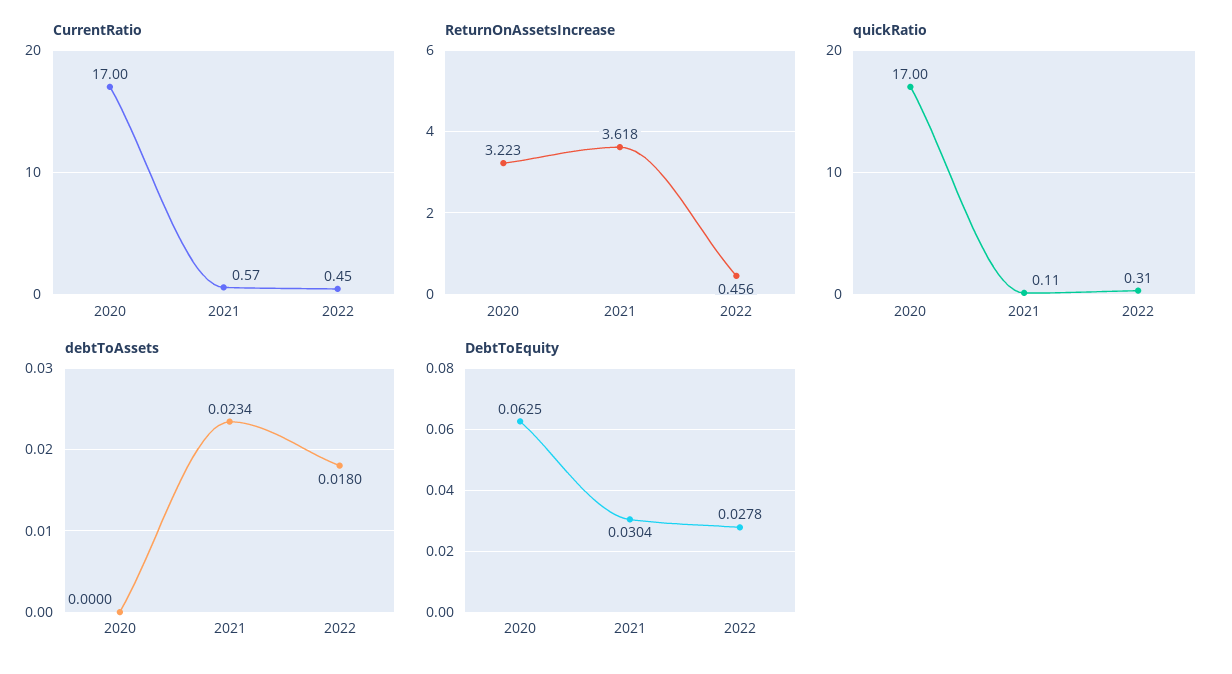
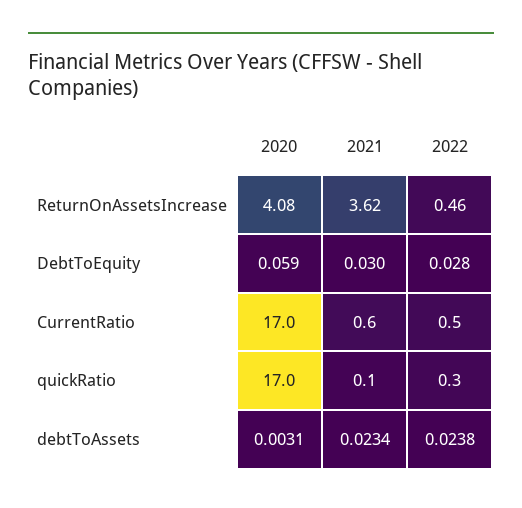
  {
    "CurrentRatio": {
      "2020": 17,
      "2021": 0.57,
      "2022": 0.45
    },
    "ReturnOnAssetsIncrease": {
-     "2020": 3.223,
+     "2020": 4.08,
      "2021": 3.618,
      "2022": 0.456
    },
    "quickRatio": {
      "2020": 17,
      "2021": 0.11,
      "2022": 0.31
    },
    "debtToAssets": {
-     "2020": 0,
+     "2020": 0.0031,
      "2021": 0.0234,
-     "2022": 0.018
+     "2022": 0.0238
    },
    "DebtToEquity": {
-     "2020": 0.0625,
+     "2020": 0.059,
      "2021": 0.0304,
      "2022": 0.0278
    }
  }

